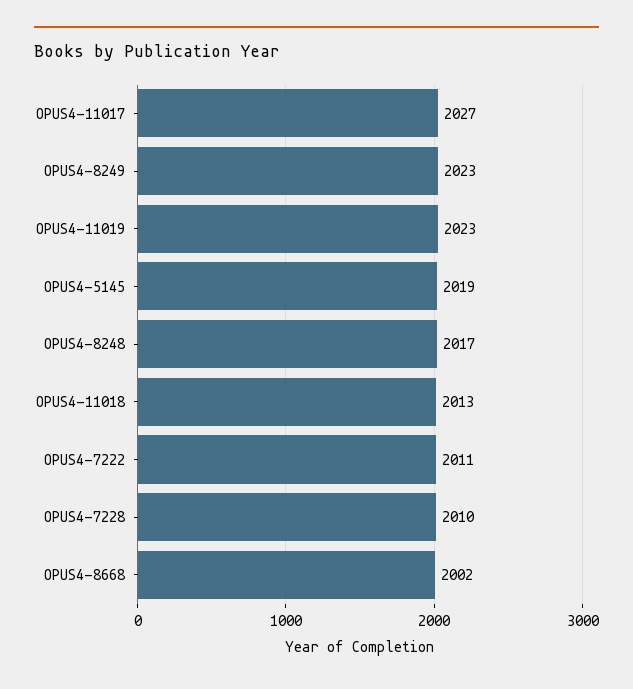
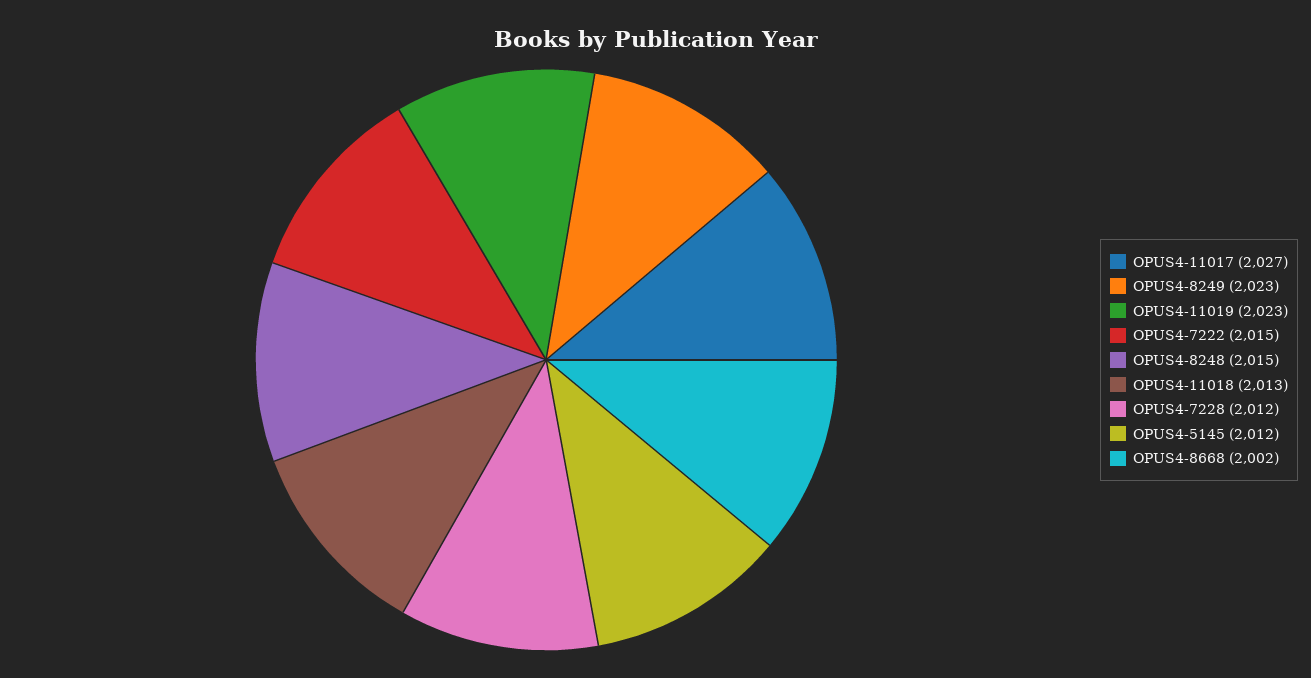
  {
    "OPUS4-11017": 2027,
    "OPUS4-8249": 2023,
    "OPUS4-11019": 2023,
-   "OPUS4-5145": 2019,
+   "OPUS4-5145": 2012,
-   "OPUS4-8248": 2017,
+   "OPUS4-8248": 2015,
    "OPUS4-11018": 2013,
-   "OPUS4-7222": 2011,
+   "OPUS4-7222": 2015,
-   "OPUS4-7228": 2010,
+   "OPUS4-7228": 2012,
    "OPUS4-8668": 2002
  }

